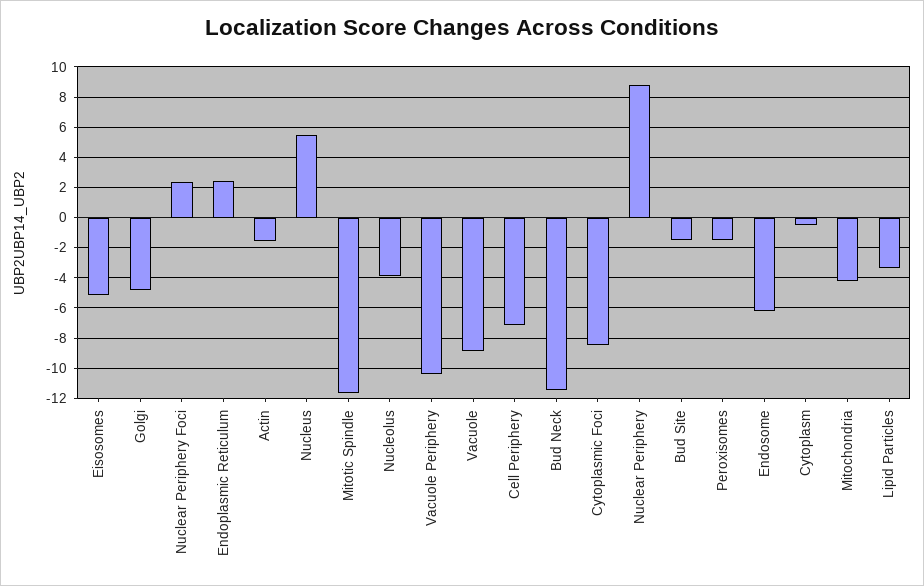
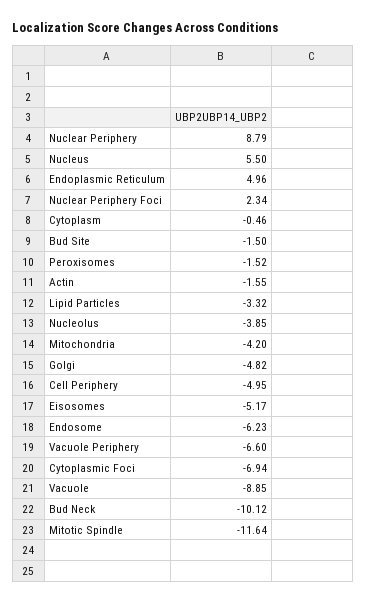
  {
    "Eisosomes": -5.17,
    "Golgi": -4.82,
    "Nuclear Periphery Foci": 2.34,
-   "Endoplasmic Reticulum": 2.5,
+   "Endoplasmic Reticulum": 4.96,
    "Actin": -1.55,
    "Nucleus": 5.5,
    "Mitotic Spindle": -11.64,
    "Nucleolus": -3.85,
-   "Vacuole Periphery": -10.5,
+   "Vacuole Periphery": -6.6,
    "Vacuole": -8.85,
-   "Cell Periphery": -7,
+   "Cell Periphery": -4.95,
-   "Bud Neck": -11.5,
+   "Bud Neck": -10.12,
-   "Cytoplasmic Foci": -8.5,
+   "Cytoplasmic Foci": -6.94,
    "Nuclear Periphery": 8.79,
    "Bud Site": -1.5,
    "Peroxisomes": -1.52,
    "Endosome": -6.23,
    "Cytoplasm": -0.46,
    "Mitochondria": -4.2,
    "Lipid Particles": -3.32
  }

